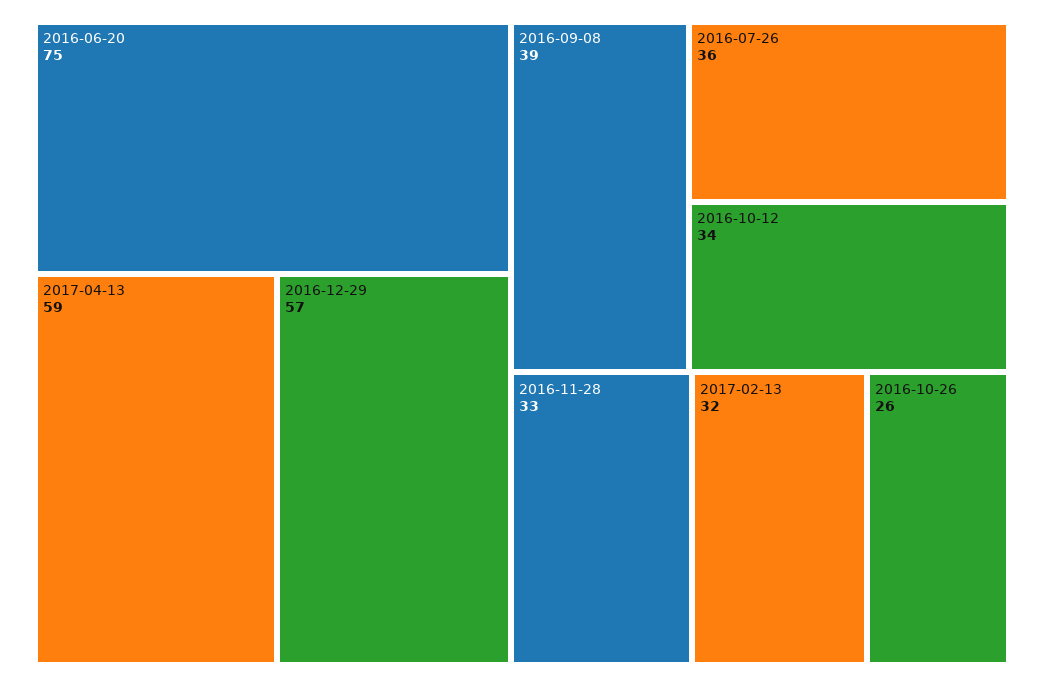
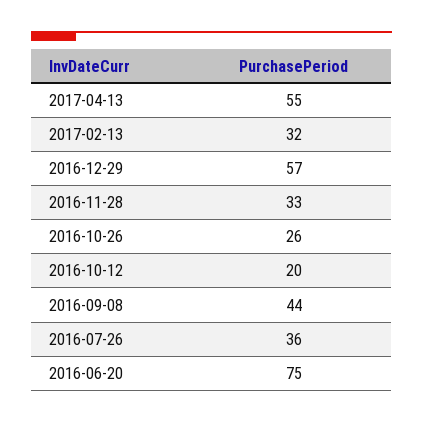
  {
    "2016-06-20": 75,
-   "2017-04-13": 59,
+   "2017-04-13": 55,
    "2016-12-29": 57,
-   "2016-09-08": 39,
+   "2016-09-08": 44,
    "2016-07-26": 36,
-   "2016-10-12": 34,
+   "2016-10-12": 20,
    "2016-11-28": 33,
    "2017-02-13": 32,
    "2016-10-26": 26
  }

